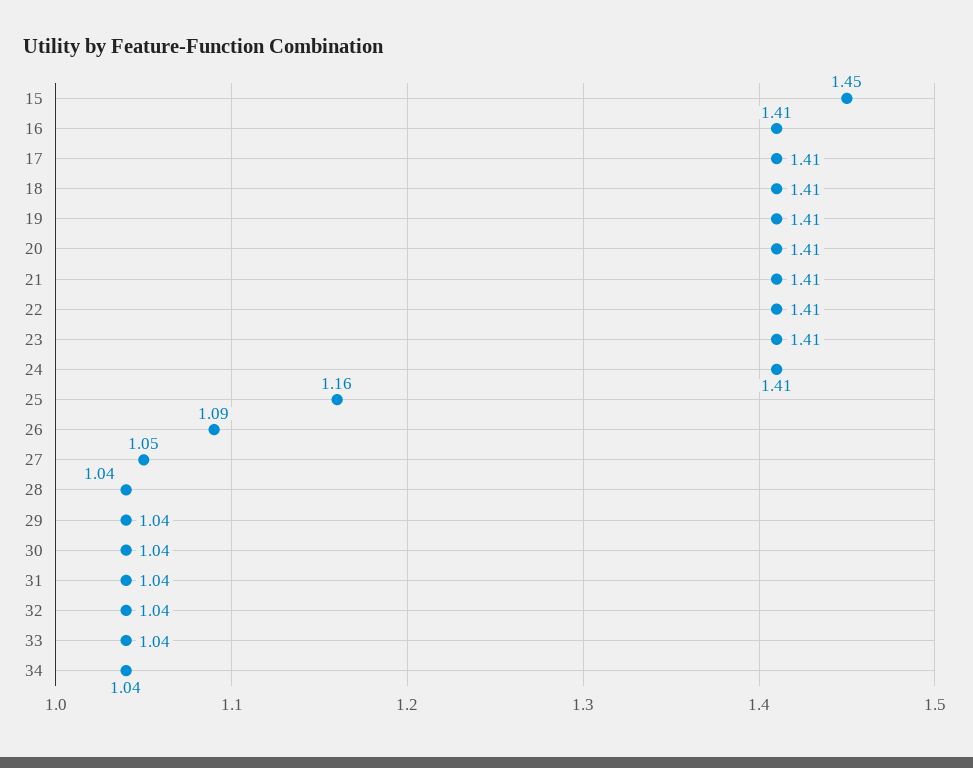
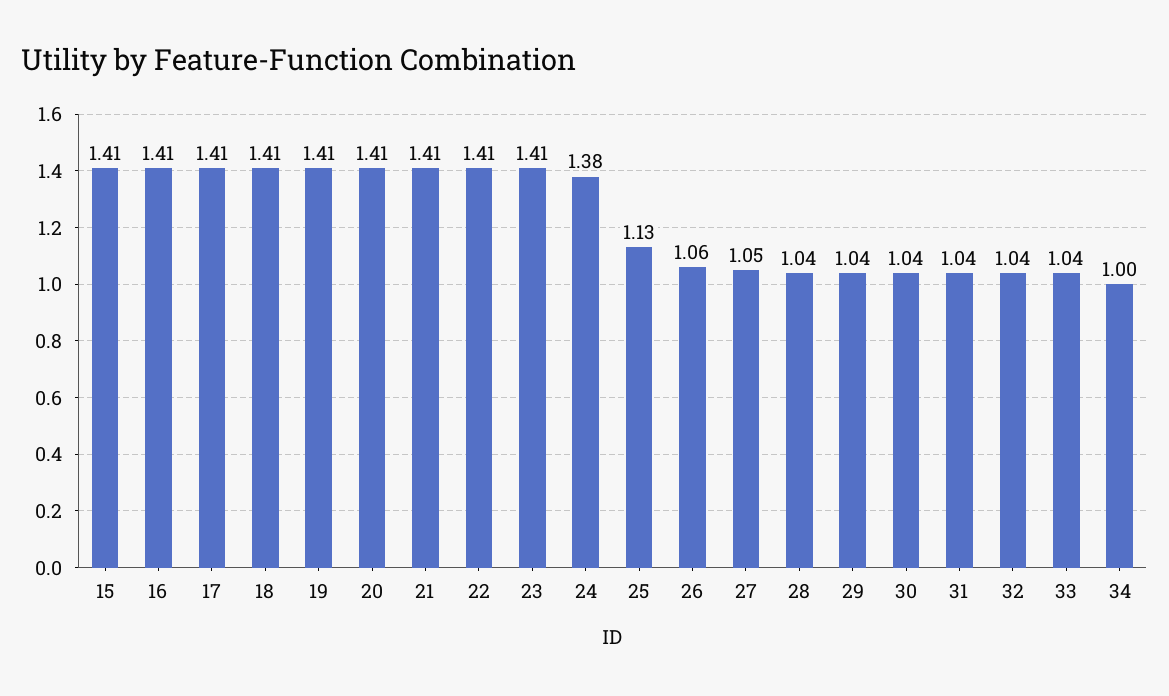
  {
-   "15": 1.45,
+   "15": 1.41,
    "16": 1.41,
    "17": 1.41,
    "18": 1.41,
    "19": 1.41,
    "20": 1.41,
    "21": 1.41,
    "22": 1.41,
    "23": 1.41,
-   "24": 1.41,
+   "24": 1.38,
-   "25": 1.16,
+   "25": 1.13,
-   "26": 1.09,
+   "26": 1.06,
    "27": 1.05,
    "28": 1.04,
    "29": 1.04,
    "30": 1.04,
    "31": 1.04,
    "32": 1.04,
    "33": 1.04,
-   "34": 1.04
+   "34": 1
  }

